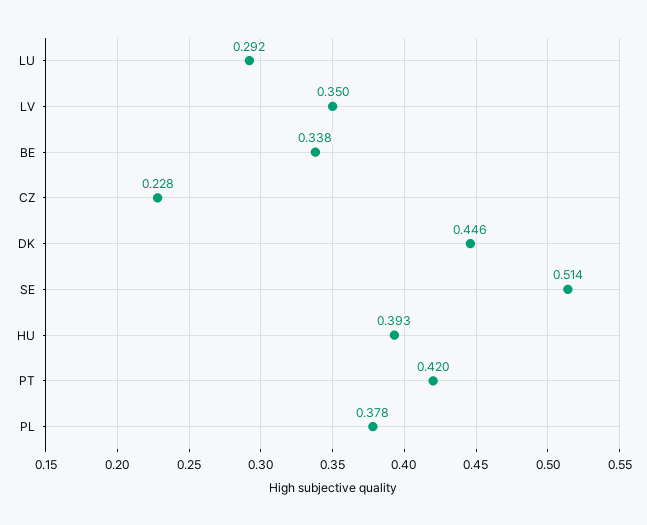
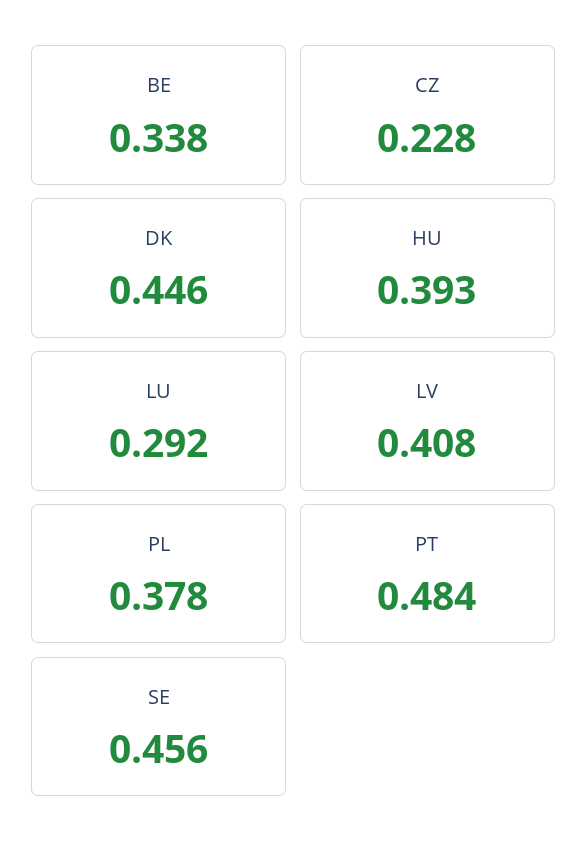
  {
    "LU": 0.292,
-   "LV": 0.35,
+   "LV": 0.408,
    "BE": 0.338,
    "CZ": 0.228,
    "DK": 0.446,
-   "SE": 0.514,
+   "SE": 0.456,
    "HU": 0.393,
-   "PT": 0.42,
+   "PT": 0.484,
    "PL": 0.378
  }

